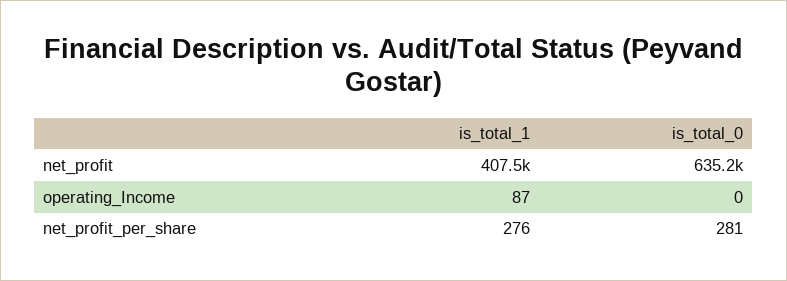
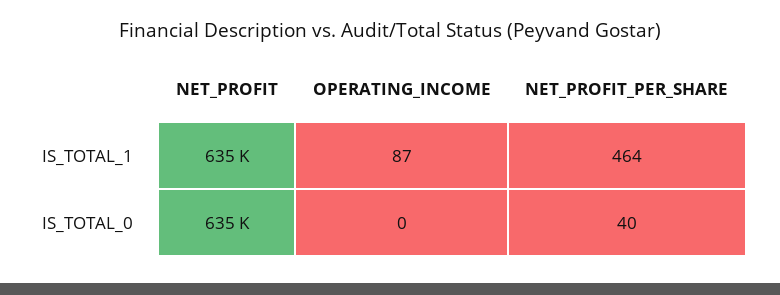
  {
    "is_total_1": {
-     "net_profit": 407500,
+     "net_profit": 635000,
      "operating_Income": 87,
-     "net_profit_per_share": 276
+     "net_profit_per_share": 464
    },
    "is_total_0": {
      "net_profit": 635200,
      "operating_Income": 0,
-     "net_profit_per_share": 281
+     "net_profit_per_share": 40
    }
  }

